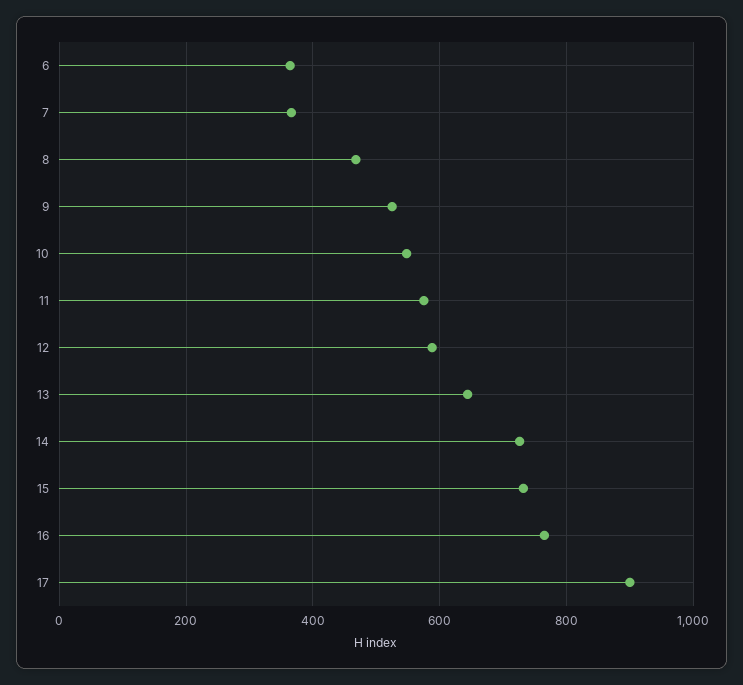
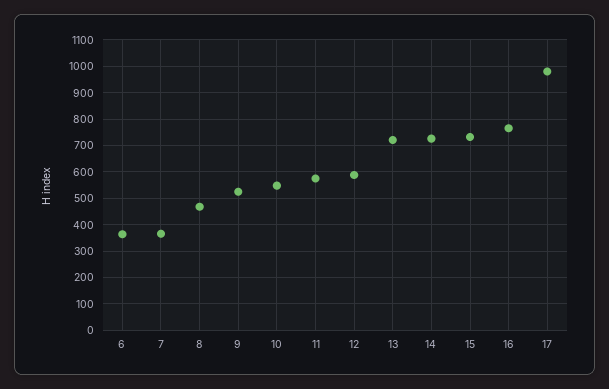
  {
    "6": 360,
    "7": 360,
    "8": 460,
    "9": 520,
    "10": 540,
    "11": 580,
    "12": 580,
-   "13": 640,
+   "13": 725,
    "14": 720,
    "15": 740,
    "16": 760,
-   "17": 900
+   "17": 975
  }

